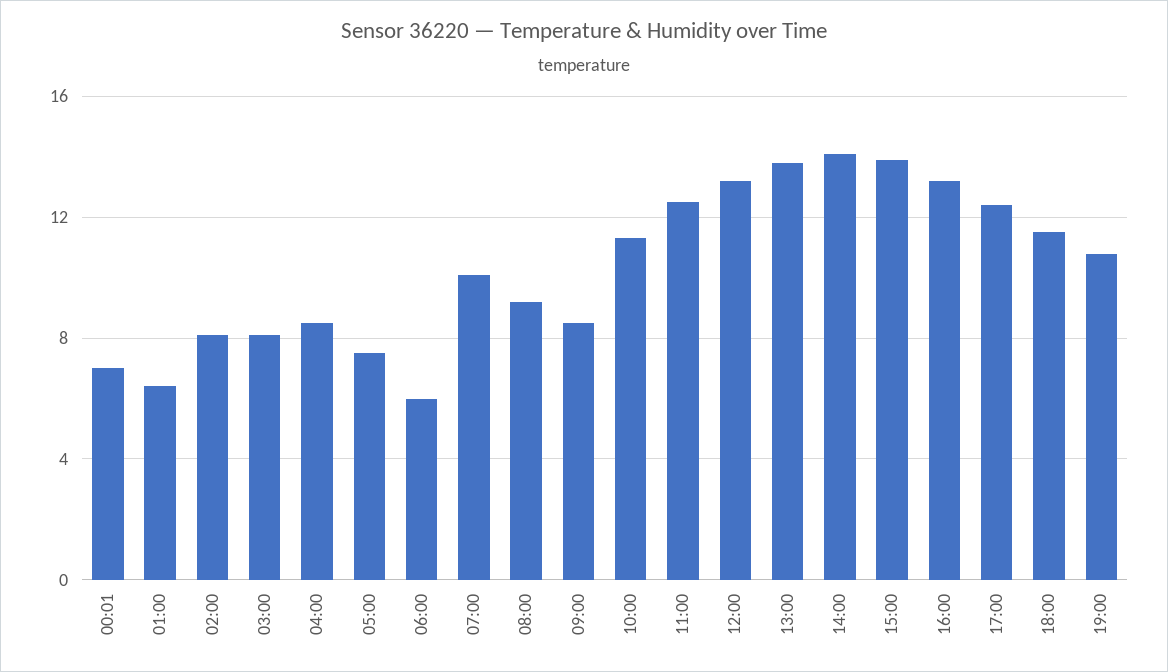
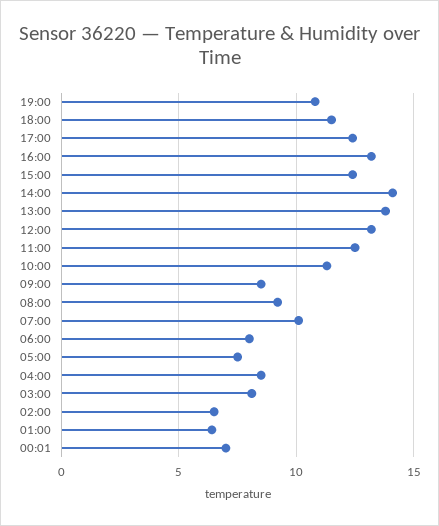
  {
    "00:01": 7,
    "01:00": 6.5,
-   "02:00": 8,
+   "02:00": 6.5,
    "03:00": 8,
    "04:00": 8.5,
    "05:00": 7.5,
-   "06:00": 6,
+   "06:00": 8,
    "07:00": 10,
    "08:00": 9,
    "09:00": 8.5,
    "10:00": 11.5,
    "11:00": 12.5,
    "12:00": 13,
    "13:00": 14,
    "14:00": 14,
-   "15:00": 14,
+   "15:00": 12.5,
    "16:00": 13,
    "17:00": 12.5,
    "18:00": 11.5,
    "19:00": 11
  }

